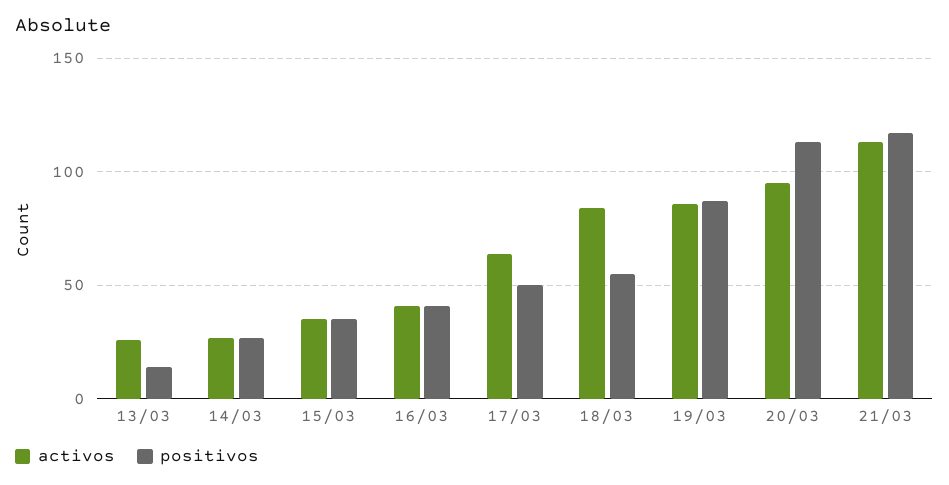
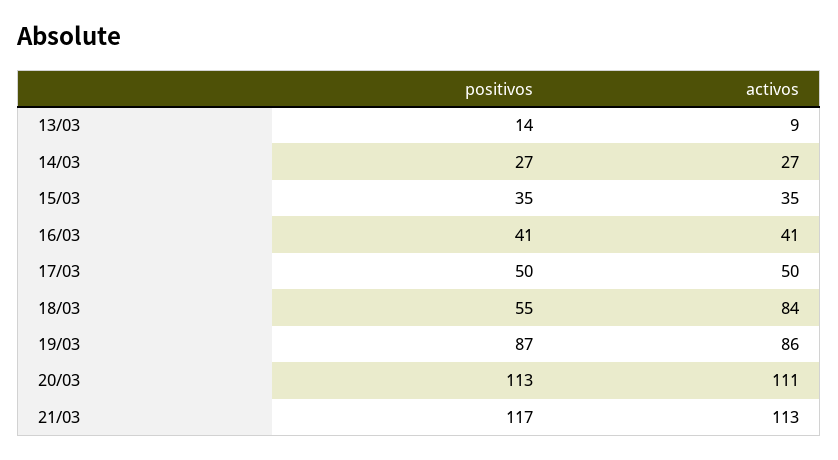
  {
    "activos": {
-     "13/03": 25,
+     "13/03": 9,
      "14/03": 27,
      "15/03": 35,
      "16/03": 41,
-     "17/03": 65,
+     "17/03": 50,
      "18/03": 84,
      "19/03": 86,
-     "20/03": 95,
+     "20/03": 111,
      "21/03": 113
    },
    "positivos": {
      "13/03": 14,
      "14/03": 27,
      "15/03": 35,
      "16/03": 41,
      "17/03": 50,
      "18/03": 55,
      "19/03": 87,
      "20/03": 113,
      "21/03": 117
    }
  }

